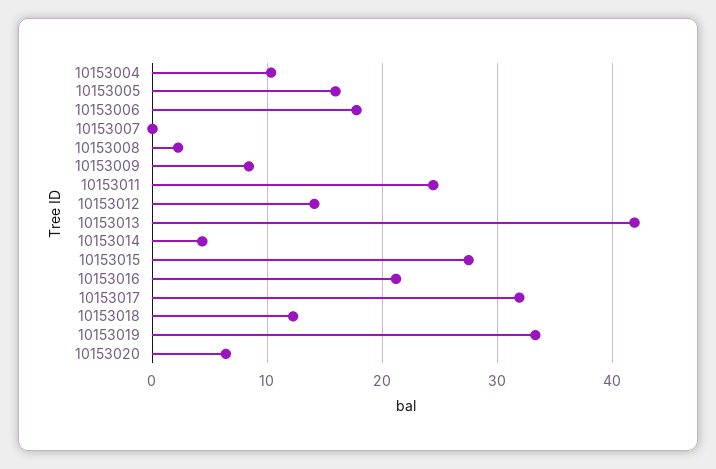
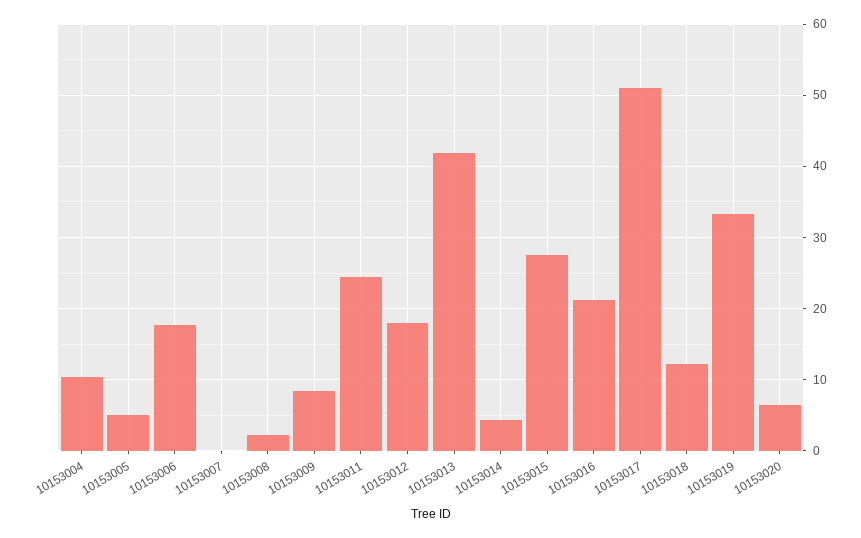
  {
    "10153004": 10,
-   "10153005": 16,
+   "10153005": 5,
    "10153006": 18,
    "10153007": 0,
    "10153008": 2,
    "10153009": 8,
    "10153011": 24,
-   "10153012": 14,
+   "10153012": 18,
    "10153013": 42,
    "10153014": 4,
    "10153015": 28,
    "10153016": 21,
-   "10153017": 32,
+   "10153017": 51,
    "10153018": 12,
    "10153019": 33,
    "10153020": 6
  }

